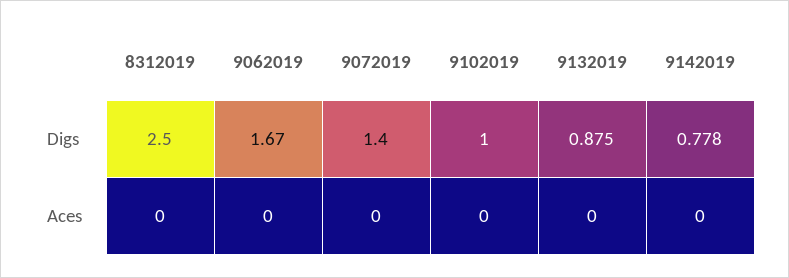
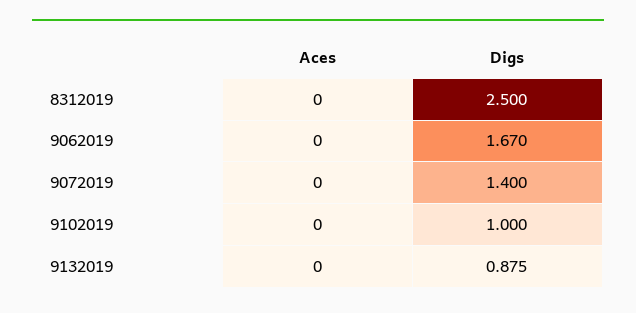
  {
    "8312019": {
      "Digs": 2.5,
      "Aces": 0
    },
    "9062019": {
      "Digs": 1.67,
      "Aces": 0
    },
    "9072019": {
      "Digs": 1.4,
      "Aces": 0
    },
    "9102019": {
      "Digs": 1,
      "Aces": 0
    },
    "9132019": {
      "Digs": 0.875,
      "Aces": 0
-   },
+   }
-   "9142019": {
-     "Digs": 0.778,
-     "Aces": 0
-   }
  }

